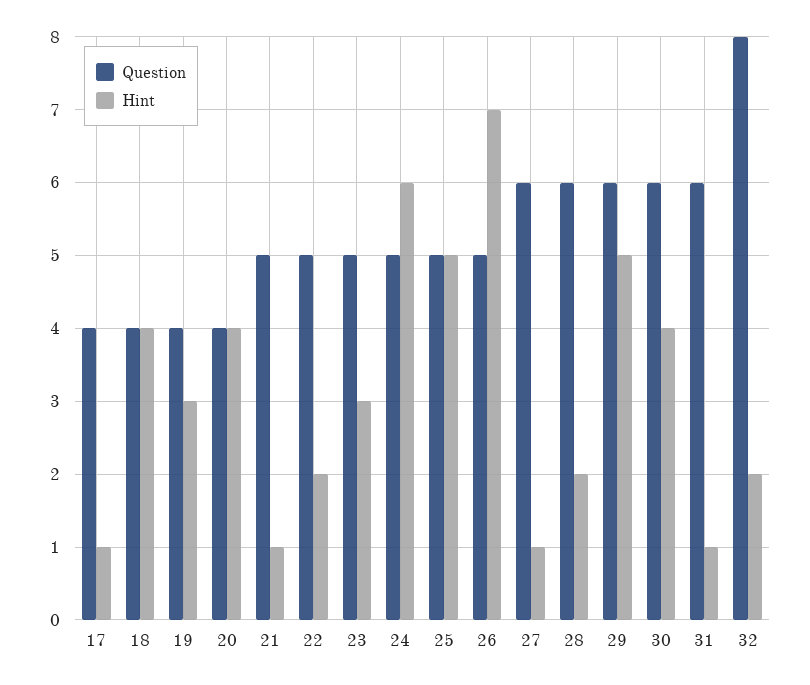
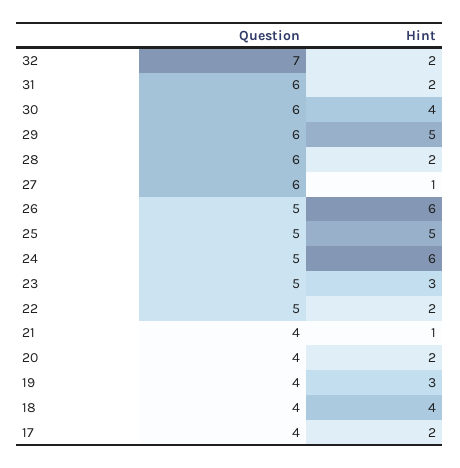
  {
    "Question": {
      "17": 4,
      "18": 4,
      "19": 4,
      "20": 4,
-     "21": 5,
+     "21": 4,
      "22": 5,
      "23": 5,
      "24": 5,
      "25": 5,
      "26": 5,
      "27": 6,
      "28": 6,
      "29": 6,
      "30": 6,
      "31": 6,
-     "32": 8
+     "32": 7
    },
    "Hint": {
-     "17": 1,
+     "17": 2,
      "18": 4,
      "19": 3,
-     "20": 4,
+     "20": 2,
      "21": 1,
      "22": 2,
      "23": 3,
      "24": 6,
      "25": 5,
-     "26": 7,
+     "26": 6,
      "27": 1,
      "28": 2,
      "29": 5,
      "30": 4,
-     "31": 1,
+     "31": 2,
      "32": 2
    }
  }

